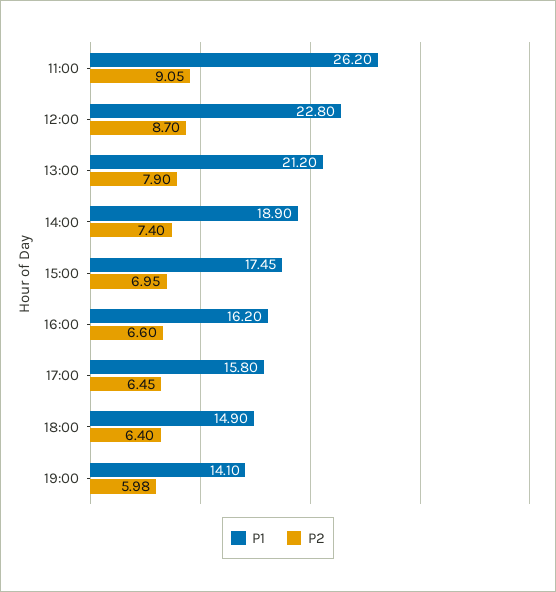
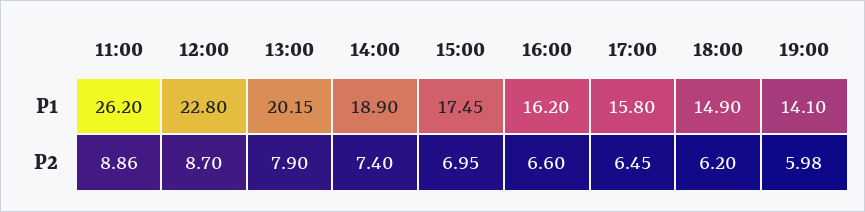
  {
    "P1": {
      "11:00": 26.2,
      "12:00": 22.8,
-     "13:00": 21.2,
+     "13:00": 20.15,
      "14:00": 18.9,
      "15:00": 17.45,
      "16:00": 16.2,
      "17:00": 15.8,
      "18:00": 14.9,
      "19:00": 14.1
    },
    "P2": {
-     "11:00": 9.05,
+     "11:00": 8.86,
      "12:00": 8.7,
      "13:00": 7.9,
      "14:00": 7.4,
      "15:00": 6.95,
      "16:00": 6.6,
      "17:00": 6.45,
-     "18:00": 6.4,
+     "18:00": 6.2,
      "19:00": 5.98
    }
  }

